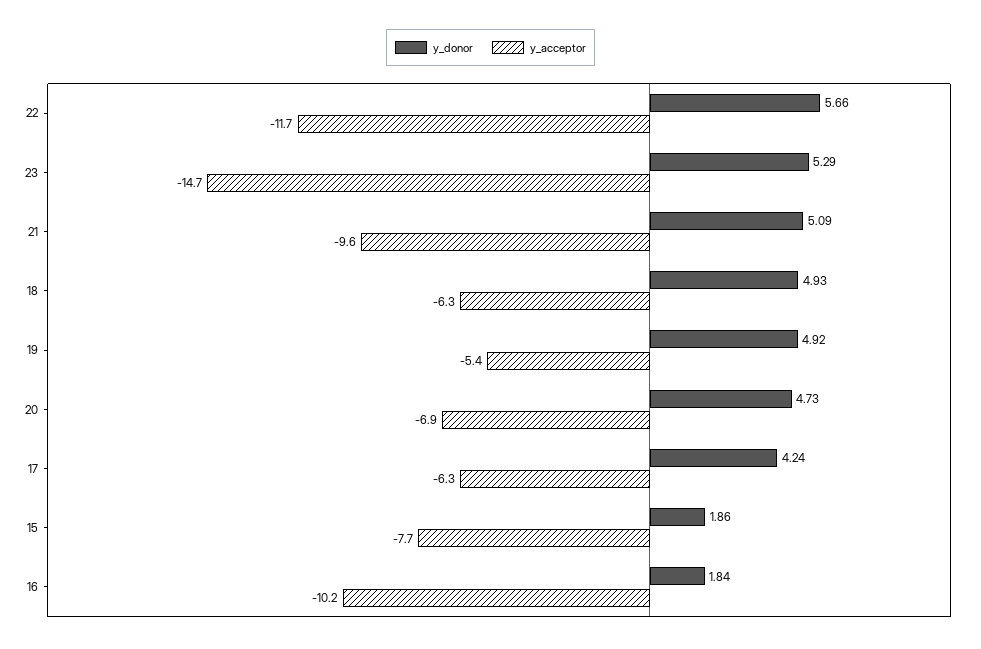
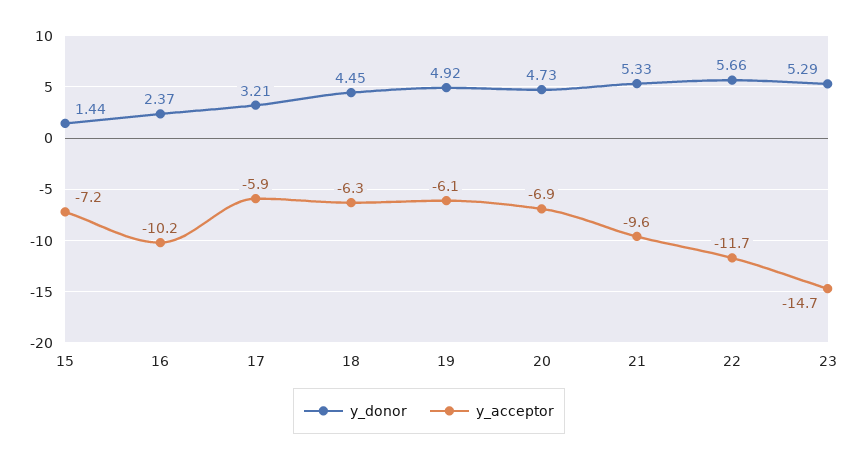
  {
    "y_donor": {
      "22": 5.66,
      "23": 5.29,
-     "21": 5.09,
+     "21": 5.33,
-     "18": 4.93,
+     "18": 4.45,
      "19": 4.92,
      "20": 4.73,
-     "17": 4.24,
+     "17": 3.21,
-     "15": 1.86,
+     "15": 1.44,
-     "16": 1.84
+     "16": 2.37
    },
    "y_acceptor": {
      "22": -11.7,
      "23": -14.7,
      "21": -9.6,
      "18": -6.3,
-     "19": -5.4,
+     "19": -6.1,
      "20": -6.9,
-     "17": -6.3,
+     "17": -5.9,
-     "15": -7.7,
+     "15": -7.2,
      "16": -10.2
    }
  }

